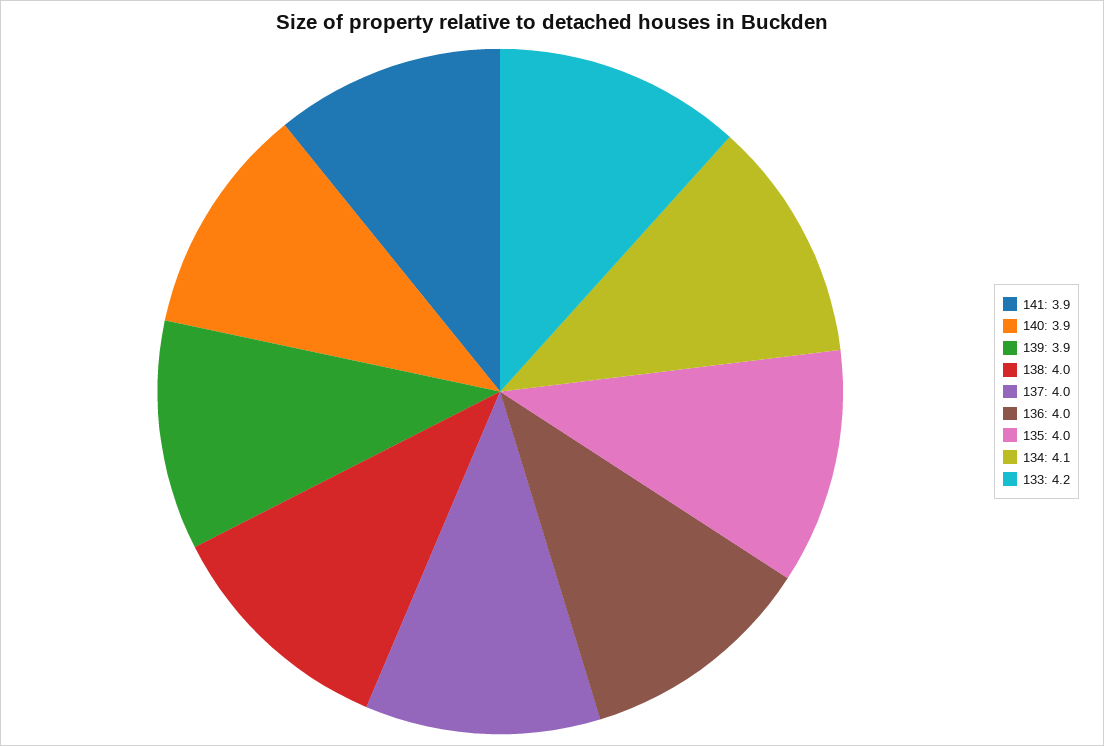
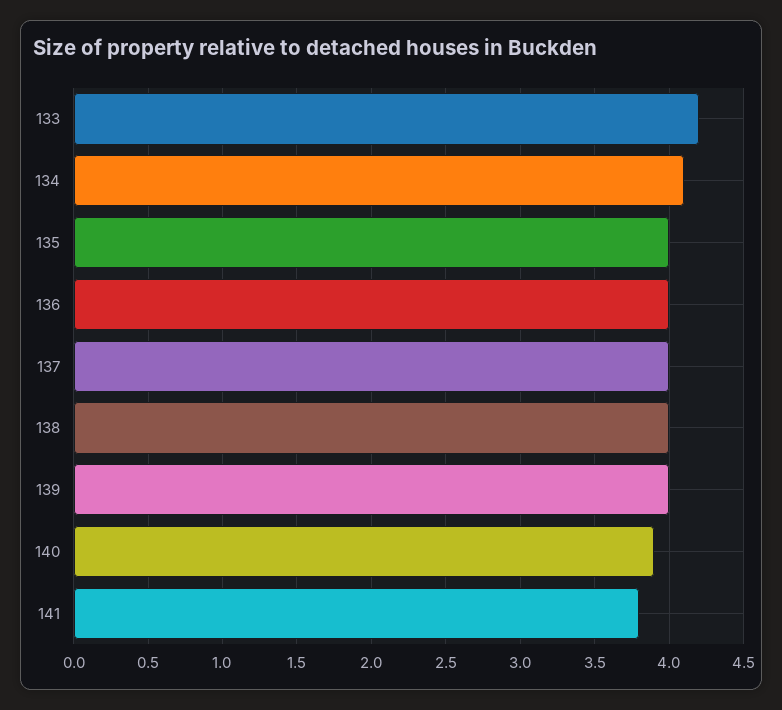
  {
-   "141": 3.9,
+   "141": 3.8,
    "140": 3.9,
-   "139": 3.9,
+   "139": 4,
    "138": 4,
    "137": 4,
    "136": 4,
    "135": 4,
    "134": 4.1,
    "133": 4.2
  }

